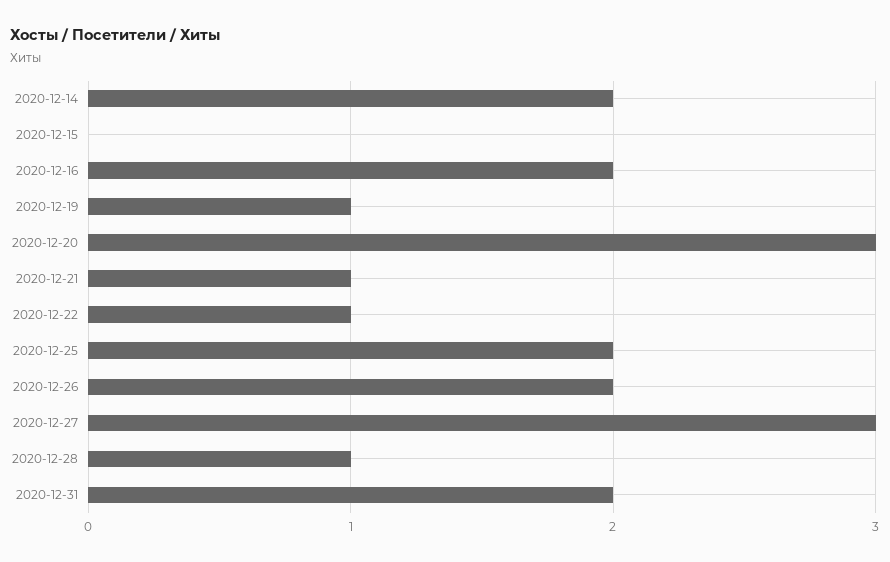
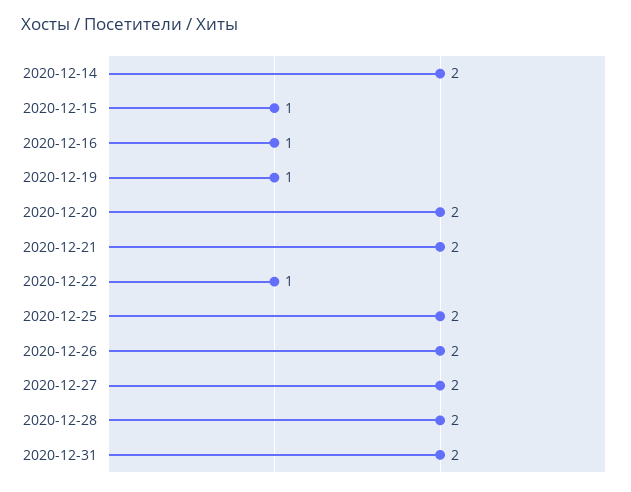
  {
    "2020-12-14": 2,
-   "2020-12-15": 0,
+   "2020-12-15": 1,
-   "2020-12-16": 2,
+   "2020-12-16": 1,
    "2020-12-19": 1,
-   "2020-12-20": 3,
+   "2020-12-20": 2,
-   "2020-12-21": 1,
+   "2020-12-21": 2,
    "2020-12-22": 1,
    "2020-12-25": 2,
    "2020-12-26": 2,
-   "2020-12-27": 3,
+   "2020-12-27": 2,
-   "2020-12-28": 1,
+   "2020-12-28": 2,
    "2020-12-31": 2
  }

